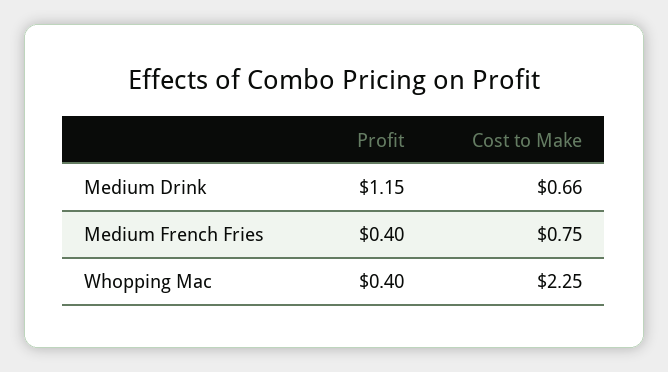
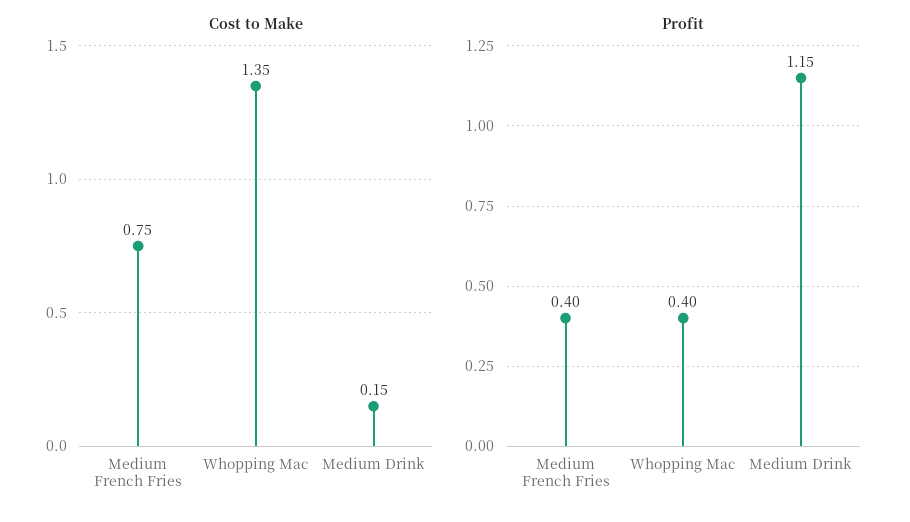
  {
    "Profit": {
      "Medium Drink": 1.15,
      "Medium French Fries": 0.4,
      "Whopping Mac": 0.4
    },
    "Cost to Make": {
-     "Medium Drink": 0.66,
+     "Medium Drink": 0.15,
      "Medium French Fries": 0.75,
-     "Whopping Mac": 2.25
+     "Whopping Mac": 1.35
    }
  }

